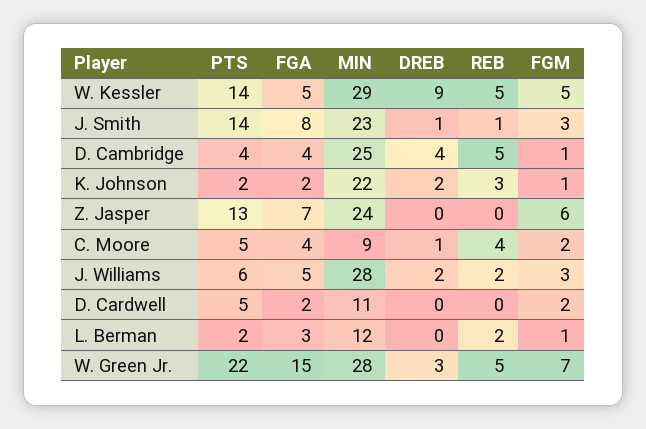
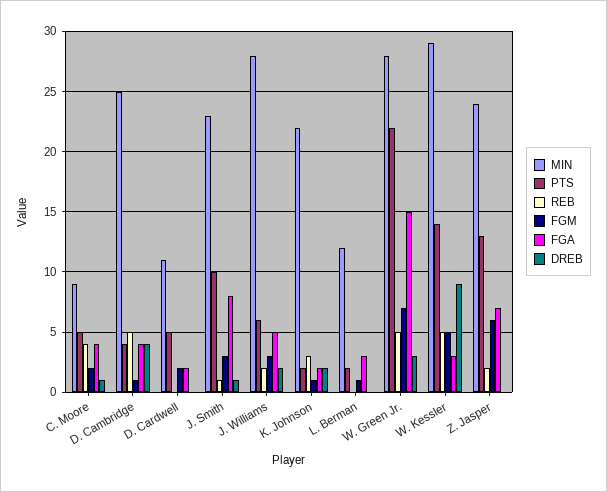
  {
    "PTS": {
      "W. Kessler": 14,
-     "J. Smith": 14,
+     "J. Smith": 10,
      "D. Cambridge": 4,
      "K. Johnson": 2,
      "Z. Jasper": 13,
      "C. Moore": 5,
      "J. Williams": 6,
      "D. Cardwell": 5,
      "L. Berman": 2,
      "W. Green Jr.": 22
    },
    "FGA": {
-     "W. Kessler": 5,
+     "W. Kessler": 3,
      "J. Smith": 8,
      "D. Cambridge": 4,
      "K. Johnson": 2,
      "Z. Jasper": 7,
      "C. Moore": 4,
      "J. Williams": 5,
      "D. Cardwell": 2,
      "L. Berman": 3,
      "W. Green Jr.": 15
    },
    "MIN": {
      "W. Kessler": 29,
      "J. Smith": 23,
      "D. Cambridge": 25,
      "K. Johnson": 22,
      "Z. Jasper": 24,
      "C. Moore": 9,
      "J. Williams": 28,
      "D. Cardwell": 11,
      "L. Berman": 12,
      "W. Green Jr.": 28
    },
    "DREB": {
      "W. Kessler": 9,
      "J. Smith": 1,
      "D. Cambridge": 4,
      "K. Johnson": 2,
      "Z. Jasper": 0,
      "C. Moore": 1,
      "J. Williams": 2,
      "D. Cardwell": 0,
      "L. Berman": 0,
      "W. Green Jr.": 3
    },
    "REB": {
      "W. Kessler": 5,
      "J. Smith": 1,
      "D. Cambridge": 5,
      "K. Johnson": 3,
-     "Z. Jasper": 0,
+     "Z. Jasper": 2,
      "C. Moore": 4,
      "J. Williams": 2,
      "D. Cardwell": 0,
-     "L. Berman": 2,
+     "L. Berman": 0,
      "W. Green Jr.": 5
    },
    "FGM": {
      "W. Kessler": 5,
      "J. Smith": 3,
      "D. Cambridge": 1,
      "K. Johnson": 1,
      "Z. Jasper": 6,
      "C. Moore": 2,
      "J. Williams": 3,
      "D. Cardwell": 2,
      "L. Berman": 1,
      "W. Green Jr.": 7
    }
  }

